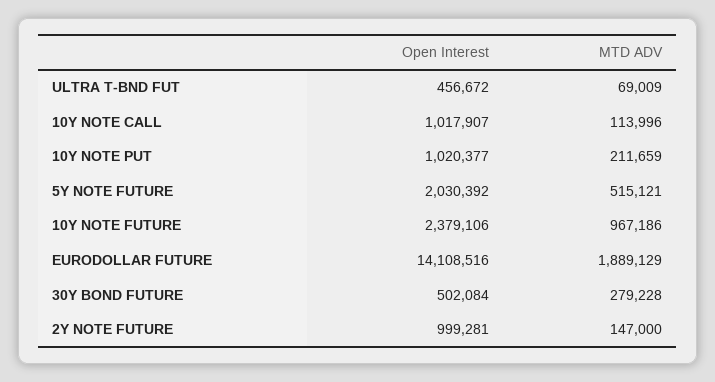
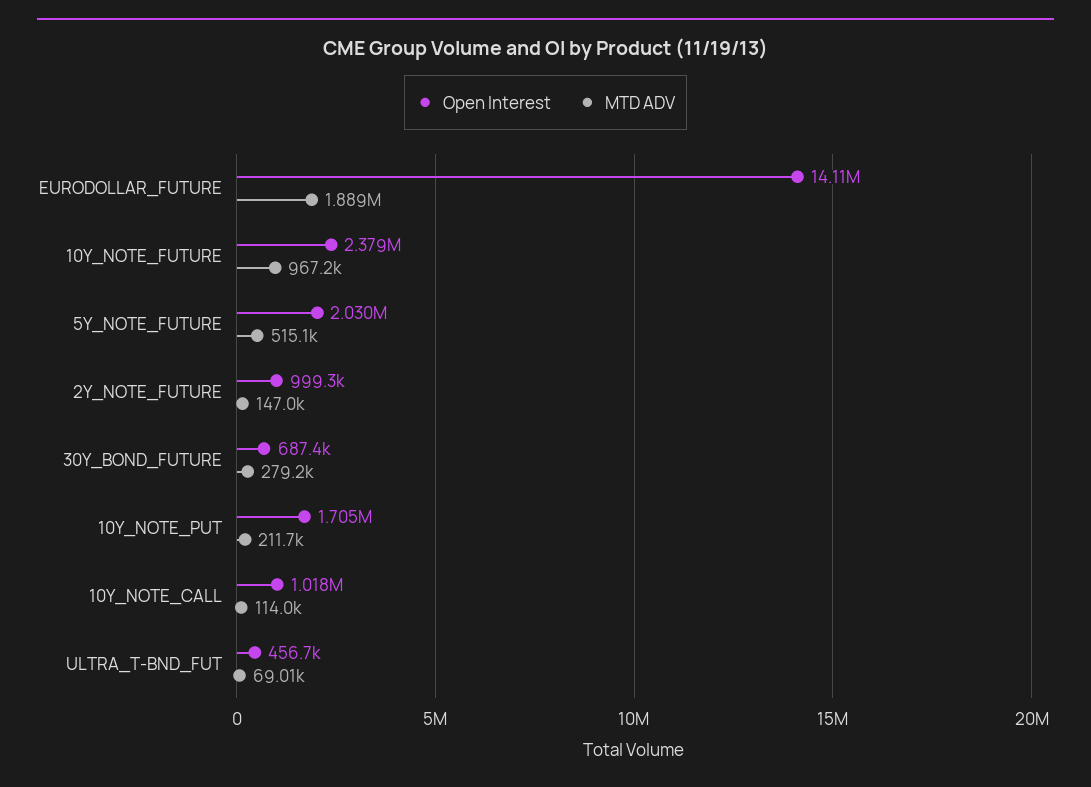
  {
    "Open Interest": {
      "ULTRA T-BND FUT": 456672,
      "10Y NOTE CALL": 1017907,
-     "10Y NOTE PUT": 1020377,
+     "10Y NOTE PUT": 1705000,
      "5Y NOTE FUTURE": 2030392,
      "10Y NOTE FUTURE": 2379106,
      "EURODOLLAR FUTURE": 14108516,
-     "30Y BOND FUTURE": 502084,
+     "30Y BOND FUTURE": 687400,
      "2Y NOTE FUTURE": 999281
    },
    "MTD ADV": {
      "ULTRA T-BND FUT": 69009,
      "10Y NOTE CALL": 113996,
      "10Y NOTE PUT": 211659,
      "5Y NOTE FUTURE": 515121,
      "10Y NOTE FUTURE": 967186,
      "EURODOLLAR FUTURE": 1889129,
      "30Y BOND FUTURE": 279228,
      "2Y NOTE FUTURE": 147000
    }
  }

